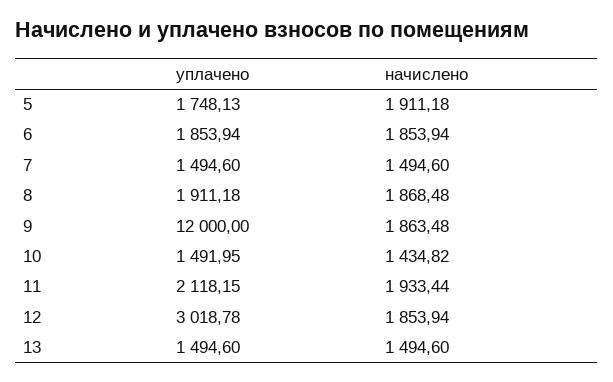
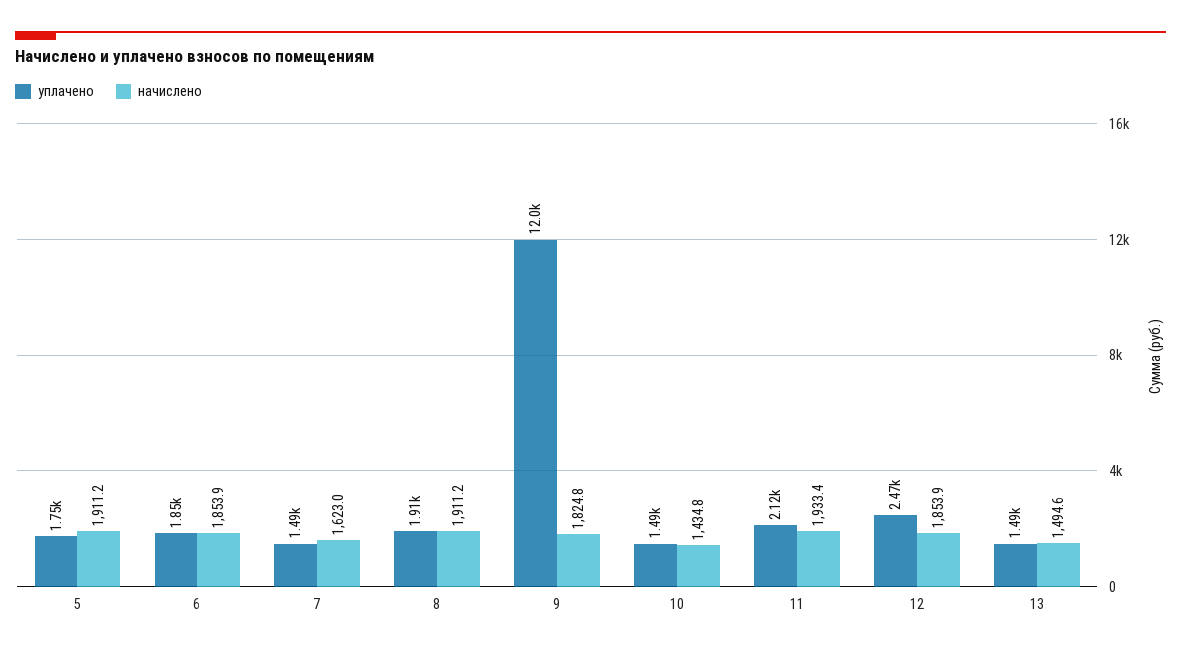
  {
    "уплачено": {
      "5": 1748.13,
      "6": 1853.94,
      "7": 1494.6,
      "8": 1911.18,
      "9": 12000,
      "10": 1491.95,
      "11": 2118.15,
-     "12": 3018.78,
+     "12": 2470,
      "13": 1494.6
    },
    "начислено": {
      "5": 1911.18,
      "6": 1853.94,
-     "7": 1494.6,
+     "7": 1623,
-     "8": 1868.48,
+     "8": 1911.2,
-     "9": 1863.48,
+     "9": 1824.8,
      "10": 1434.82,
      "11": 1933.44,
      "12": 1853.94,
      "13": 1494.6
    }
  }

